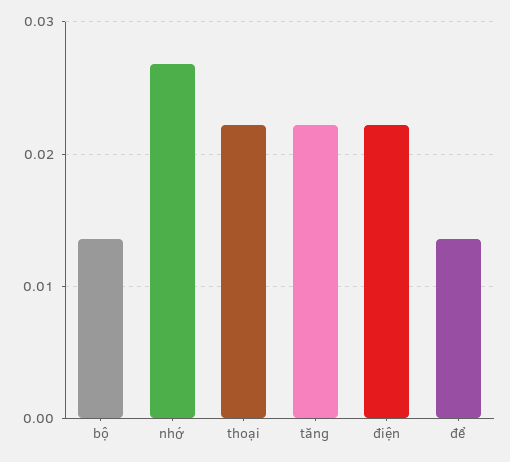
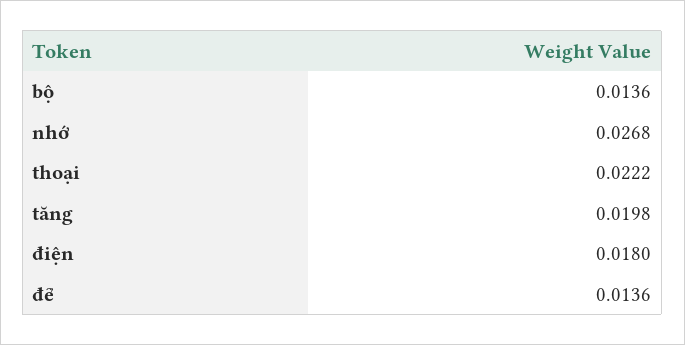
  {
    "bộ": 0.0136,
    "nhớ": 0.0268,
    "thoại": 0.0222,
-   "tăng": 0.022,
+   "tăng": 0.0198,
-   "điện": 0.022,
+   "điện": 0.018,
    "để": 0.0136
  }

